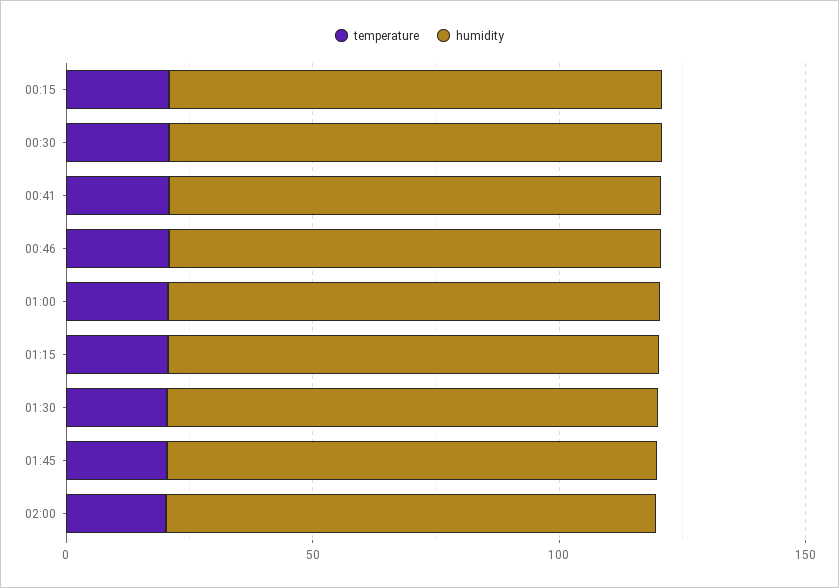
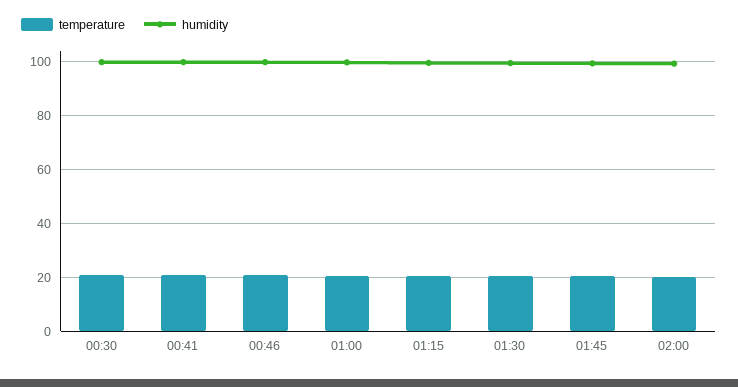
  {
    "temperature": {
-     "00:15": 20,
      "00:30": 20,
      "00:41": 20,
      "00:46": 20,
      "01:00": 20,
      "01:15": 20,
      "01:30": 20,
      "01:45": 20,
      "02:00": 20
    },
    "humidity": {
-     "00:15": 100,
      "00:30": 100,
      "00:41": 100,
      "00:46": 100,
      "01:00": 100,
      "01:15": 100,
      "01:30": 100,
      "01:45": 100,
      "02:00": 100
    }
  }

